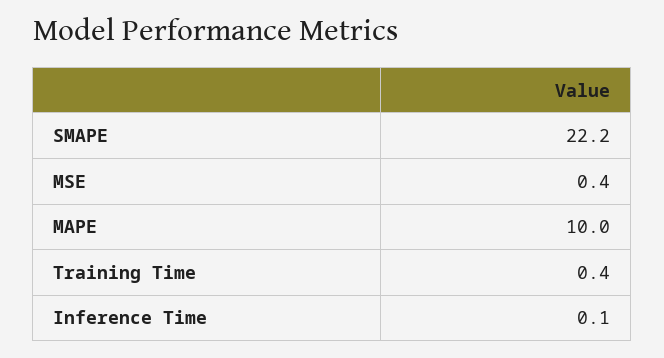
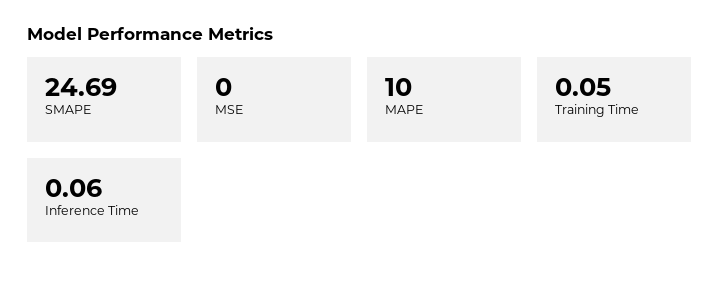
  {
-   "SMAPE": 22.2,
+   "SMAPE": 24.69,
-   "MSE": 0.4,
+   "MSE": 0,
    "MAPE": 10,
-   "Training Time": 0.4,
+   "Training Time": 0.05,
    "Inference Time": 0.06
  }

